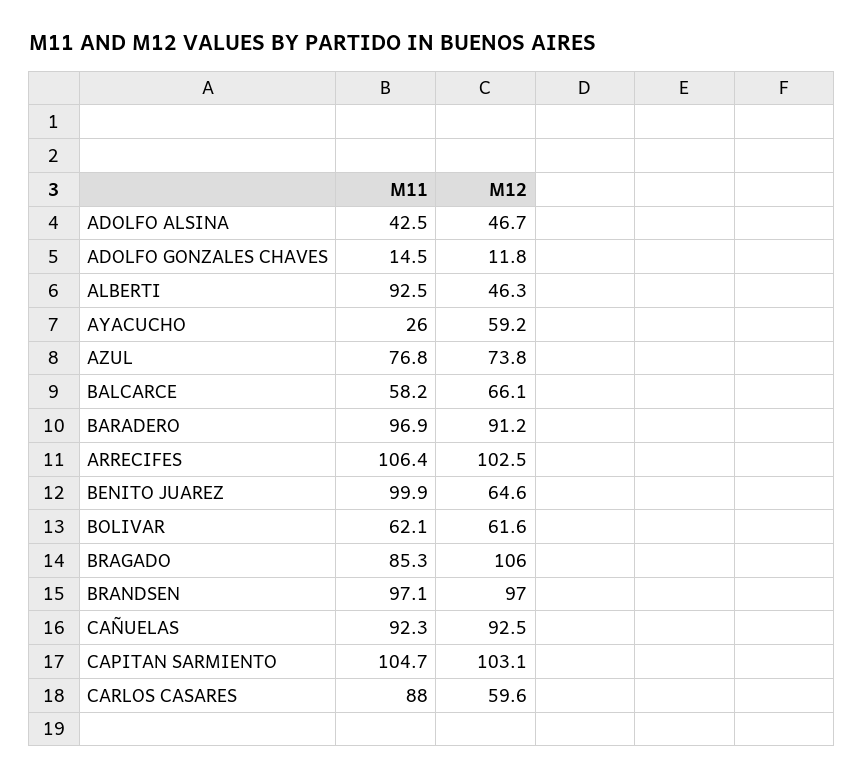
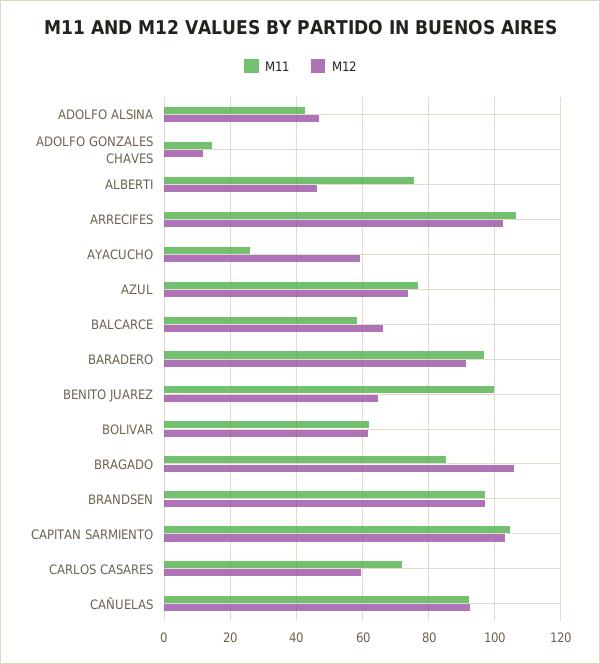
  {
    "M11": {
      "ADOLFO ALSINA": 42.5,
      "ADOLFO GONZALES CHAVES": 14.5,
-     "ALBERTI": 92.5,
+     "ALBERTI": 76,
      "AYACUCHO": 26,
      "AZUL": 76.8,
      "BALCARCE": 58.2,
      "BARADERO": 96.9,
      "ARRECIFES": 106.4,
      "BENITO JUAREZ": 99.9,
      "BOLIVAR": 62.1,
      "BRAGADO": 85.3,
      "BRANDSEN": 97.1,
      "CAÑUELAS": 92.3,
      "CAPITAN SARMIENTO": 104.7,
-     "CARLOS CASARES": 88
+     "CARLOS CASARES": 72
    },
    "M12": {
      "ADOLFO ALSINA": 46.7,
      "ADOLFO GONZALES CHAVES": 11.8,
      "ALBERTI": 46.3,
      "AYACUCHO": 59.2,
      "AZUL": 73.8,
      "BALCARCE": 66.1,
      "BARADERO": 91.2,
      "ARRECIFES": 102.5,
      "BENITO JUAREZ": 64.6,
      "BOLIVAR": 61.6,
      "BRAGADO": 106,
      "BRANDSEN": 97,
      "CAÑUELAS": 92.5,
      "CAPITAN SARMIENTO": 103.1,
      "CARLOS CASARES": 59.6
    }
  }

